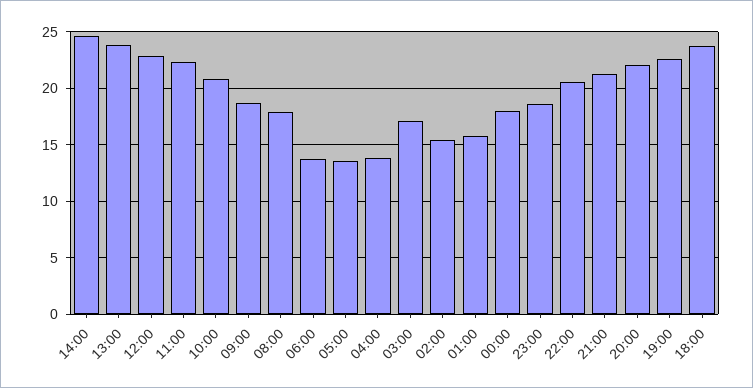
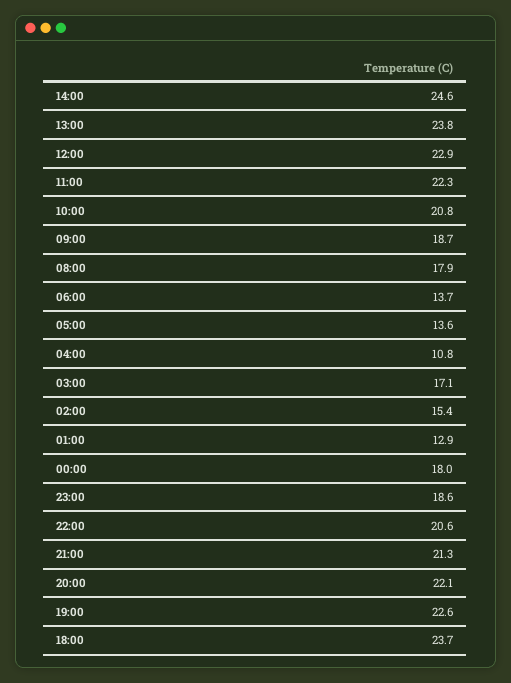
  {
    "14:00": 24.6,
    "13:00": 23.8,
    "12:00": 22.9,
    "11:00": 22.3,
    "10:00": 20.8,
    "09:00": 18.7,
    "08:00": 17.9,
    "06:00": 13.7,
    "05:00": 13.6,
-   "04:00": 14,
+   "04:00": 10.8,
    "03:00": 17.1,
    "02:00": 15.4,
-   "01:00": 16,
+   "01:00": 12.9,
    "00:00": 18,
    "23:00": 18.6,
    "22:00": 20.6,
    "21:00": 21.3,
    "20:00": 22.1,
    "19:00": 22.6,
    "18:00": 23.7
  }

